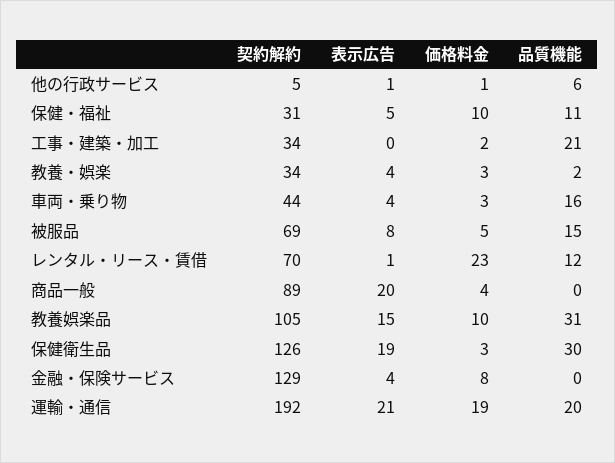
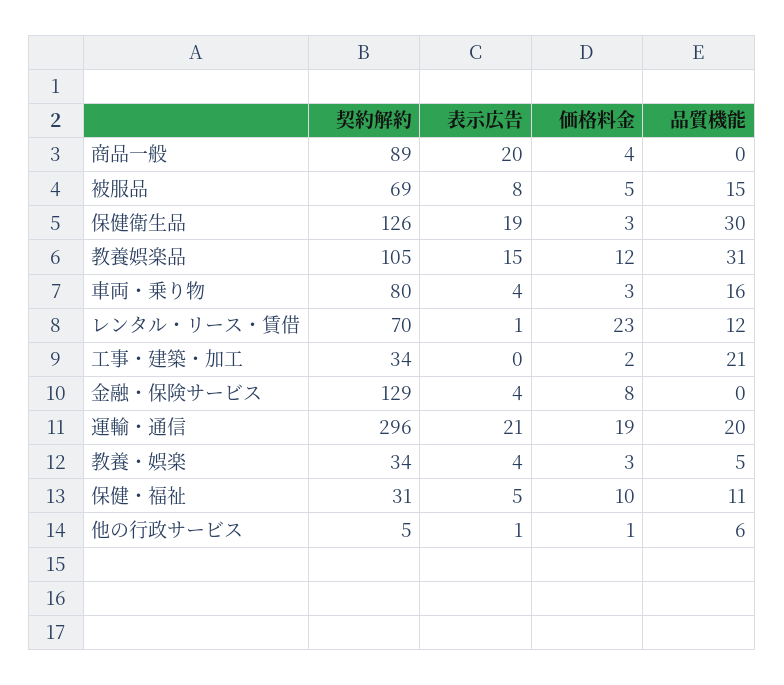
  {
    "契約解約": {
      "他の行政サービス": 5,
      "保健・福祉": 31,
      "工事・建築・加工": 34,
      "教養・娯楽": 34,
-     "車両・乗り物": 44,
+     "車両・乗り物": 80,
      "被服品": 69,
      "レンタル・リース・賃借": 70,
      "商品一般": 89,
      "教養娯楽品": 105,
      "保健衛生品": 126,
      "金融・保険サービス": 129,
-     "運輸・通信": 192
+     "運輸・通信": 296
    },
    "表示広告": {
      "他の行政サービス": 1,
      "保健・福祉": 5,
      "工事・建築・加工": 0,
      "教養・娯楽": 4,
      "車両・乗り物": 4,
      "被服品": 8,
      "レンタル・リース・賃借": 1,
      "商品一般": 20,
      "教養娯楽品": 15,
      "保健衛生品": 19,
      "金融・保険サービス": 4,
      "運輸・通信": 21
    },
    "価格料金": {
      "他の行政サービス": 1,
      "保健・福祉": 10,
      "工事・建築・加工": 2,
      "教養・娯楽": 3,
      "車両・乗り物": 3,
      "被服品": 5,
      "レンタル・リース・賃借": 23,
      "商品一般": 4,
-     "教養娯楽品": 10,
+     "教養娯楽品": 12,
      "保健衛生品": 3,
      "金融・保険サービス": 8,
      "運輸・通信": 19
    },
    "品質機能": {
      "他の行政サービス": 6,
      "保健・福祉": 11,
      "工事・建築・加工": 21,
-     "教養・娯楽": 2,
+     "教養・娯楽": 5,
      "車両・乗り物": 16,
      "被服品": 15,
      "レンタル・リース・賃借": 12,
      "商品一般": 0,
      "教養娯楽品": 31,
      "保健衛生品": 30,
      "金融・保険サービス": 0,
      "運輸・通信": 20
    }
  }

